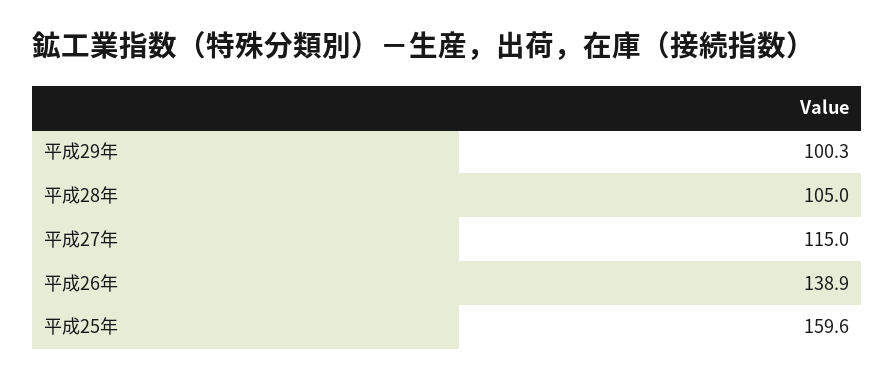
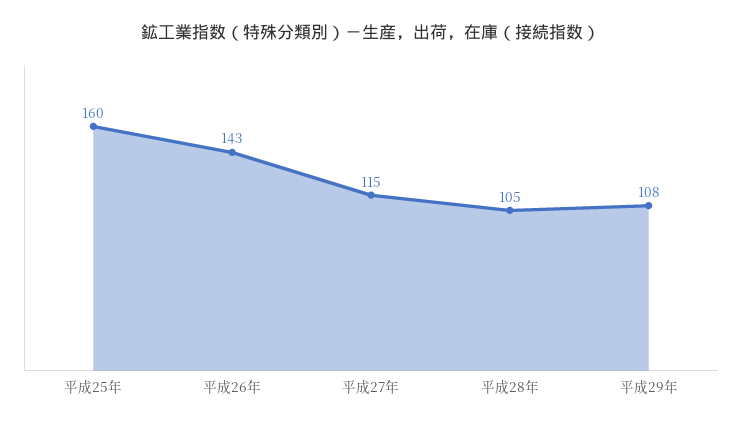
  {
-   "平成29年": 100.3,
+   "平成29年": 108,
    "平成28年": 105,
    "平成27年": 115,
-   "平成26年": 138.9,
+   "平成26年": 143,
    "平成25年": 159.6
  }

